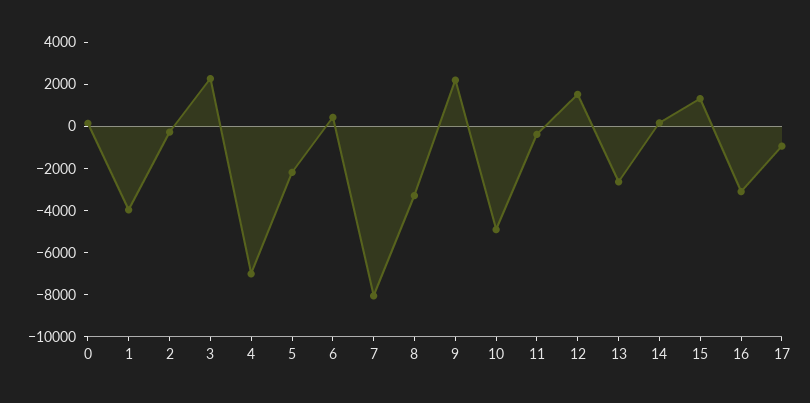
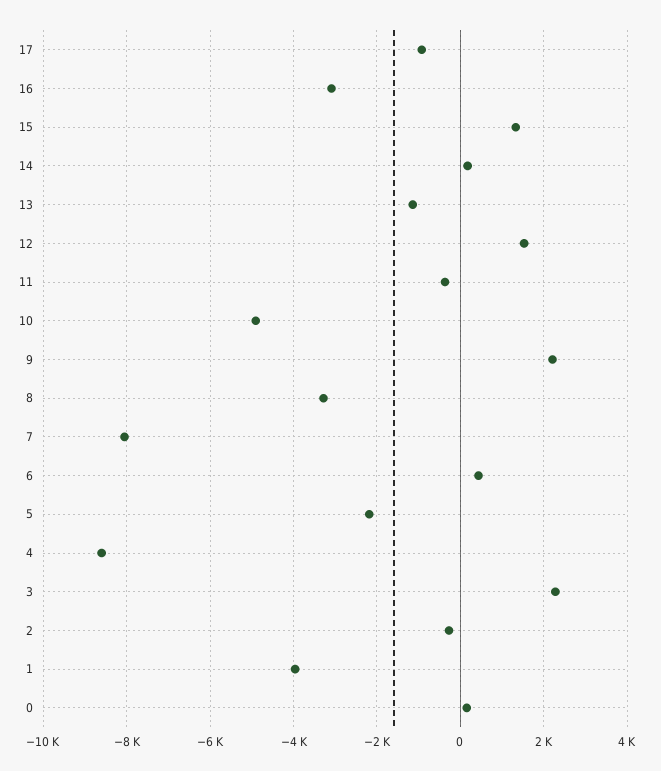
  {
    "0": 200,
    "1": -4000,
    "2": -200,
    "3": 2200,
-   "4": -7000,
+   "4": -8600,
    "5": -2200,
    "6": 400,
    "7": -8000,
    "8": -3200,
    "9": 2200,
    "10": -5000,
    "11": -400,
    "12": 1600,
-   "13": -2500,
+   "13": -1200,
    "14": 200,
    "15": 1400,
    "16": -3000,
    "17": -1000
  }

